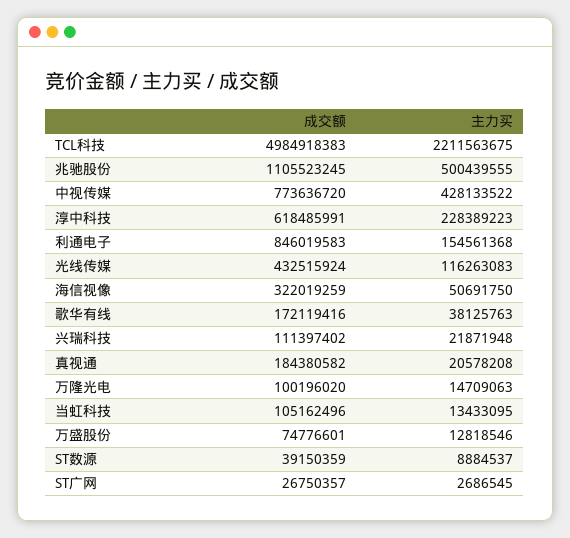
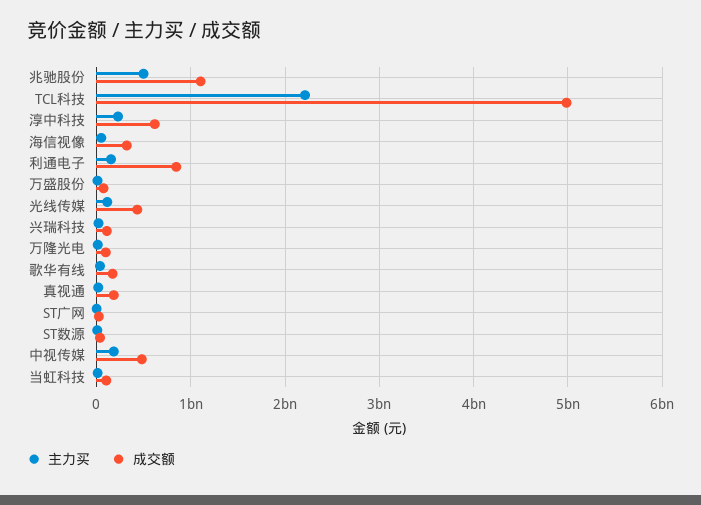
  {
    "成交额": {
      "TCL科技": 4984918383,
      "兆驰股份": 1105523245,
-     "中视传媒": 773636720,
+     "中视传媒": 500000000,
      "淳中科技": 618485991,
      "利通电子": 846019583,
      "光线传媒": 432515924,
      "海信视像": 322019259,
      "歌华有线": 172119416,
      "兴瑞科技": 111397402,
      "真视通": 184380582,
      "万隆光电": 100196020,
      "当虹科技": 105162496,
      "万盛股份": 74776601,
      "ST数源": 39150359,
      "ST广网": 26750357
    },
    "主力买": {
      "TCL科技": 2211563675,
      "兆驰股份": 500439555,
-     "中视传媒": 428133522,
+     "中视传媒": 200000000,
      "淳中科技": 228389223,
      "利通电子": 154561368,
      "光线传媒": 116263083,
      "海信视像": 50691750,
      "歌华有线": 38125763,
      "兴瑞科技": 21871948,
      "真视通": 20578208,
      "万隆光电": 14709063,
      "当虹科技": 13433095,
      "万盛股份": 12818546,
      "ST数源": 8884537,
      "ST广网": 2686545
    }
  }

